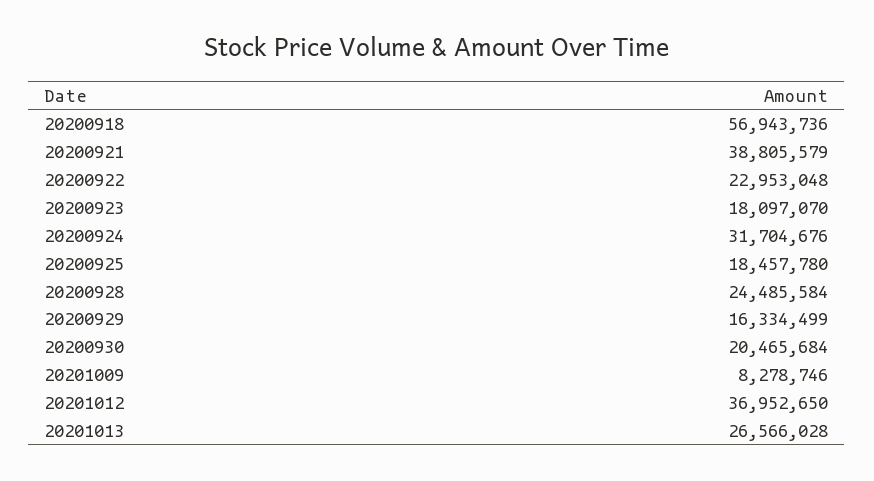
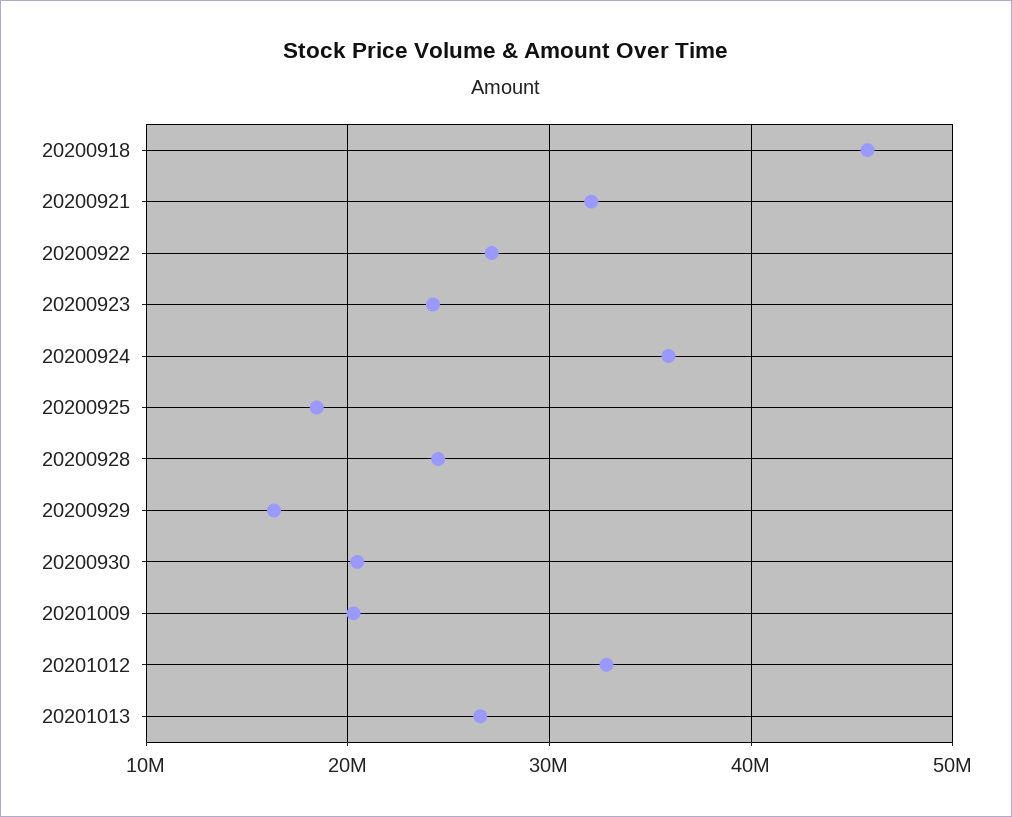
  {
-   "20200918": 56943736,
+   "20200918": 46000000,
-   "20200921": 38805579,
+   "20200921": 32000000,
-   "20200922": 22953048,
+   "20200922": 27000000,
-   "20200923": 18097070,
+   "20200923": 24000000,
-   "20200924": 31704676,
+   "20200924": 36000000,
    "20200925": 18457780,
    "20200928": 24485584,
    "20200929": 16334499,
    "20200930": 20465684,
-   "20201009": 8278746,
+   "20201009": 20000000,
-   "20201012": 36952650,
+   "20201012": 33000000,
    "20201013": 26566028
  }

